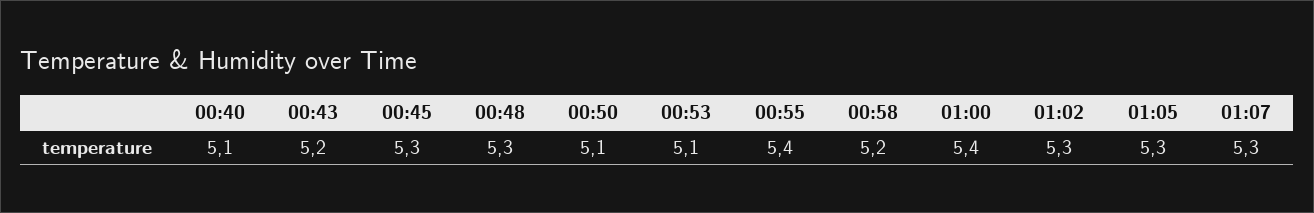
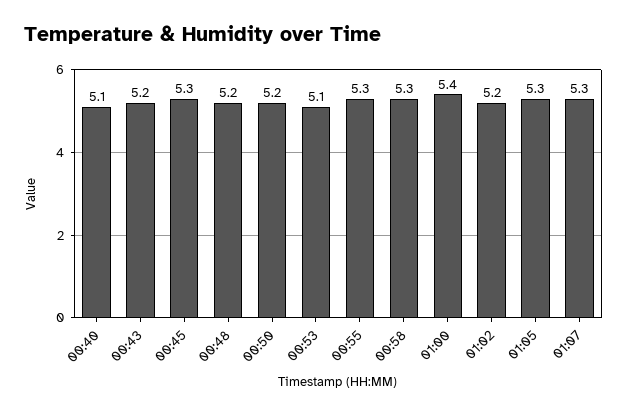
  {
    "00:40": 5.1,
    "00:43": 5.2,
    "00:45": 5.3,
-   "00:48": 5.3,
+   "00:48": 5.2,
-   "00:50": 5.1,
+   "00:50": 5.2,
    "00:53": 5.1,
-   "00:55": 5.4,
+   "00:55": 5.3,
-   "00:58": 5.2,
+   "00:58": 5.3,
    "01:00": 5.4,
-   "01:02": 5.3,
+   "01:02": 5.2,
    "01:05": 5.3,
    "01:07": 5.3
  }

